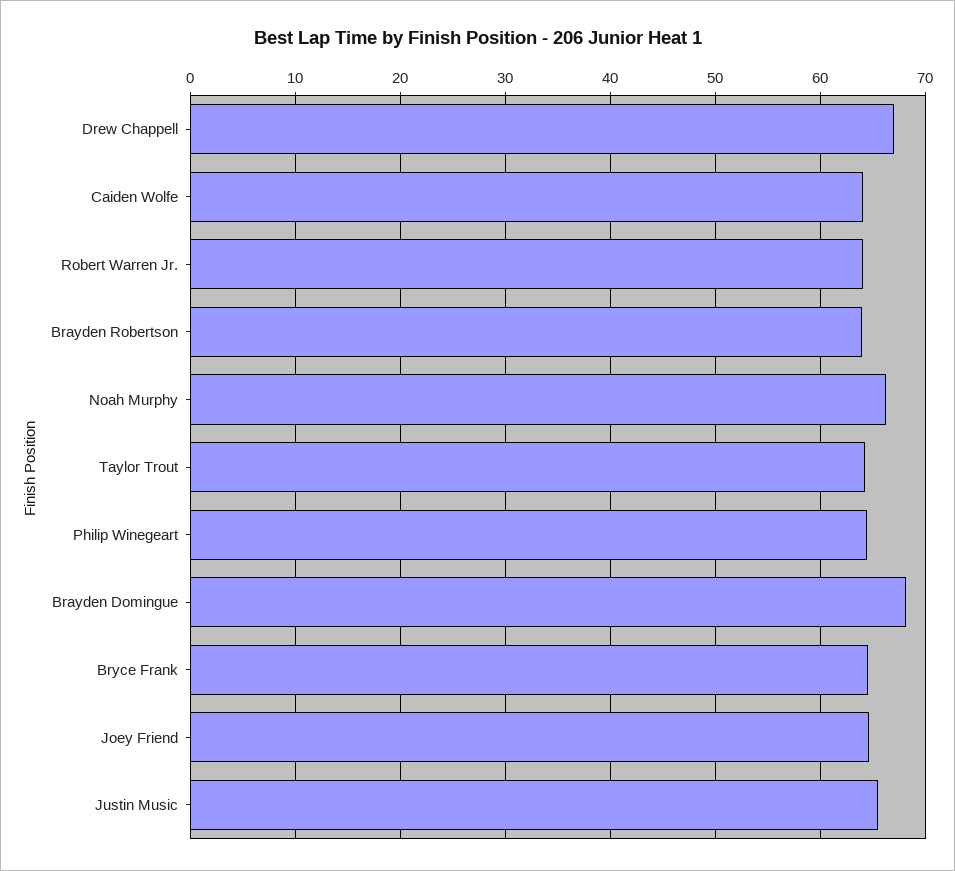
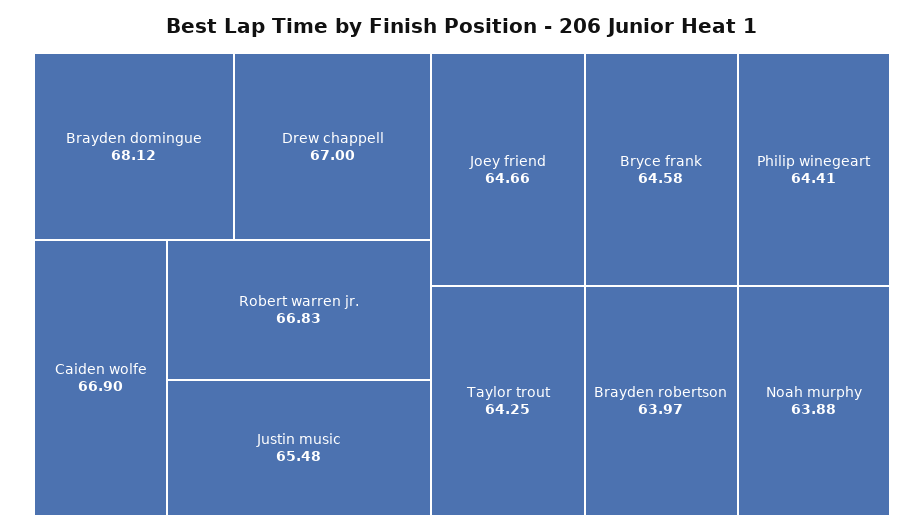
  {
    "Drew Chappell": 67,
-   "Caiden Wolfe": 64,
+   "Caiden Wolfe": 66.9,
-   "Robert Warren Jr.": 64,
+   "Robert Warren Jr.": 66.83,
    "Brayden Robertson": 63.97,
-   "Noah Murphy": 66,
+   "Noah Murphy": 63.88,
    "Taylor Trout": 64.25,
    "Philip Winegeart": 64.41,
    "Brayden Domingue": 68.12,
    "Bryce Frank": 64.58,
    "Joey Friend": 64.66,
    "Justin Music": 65.48
  }

